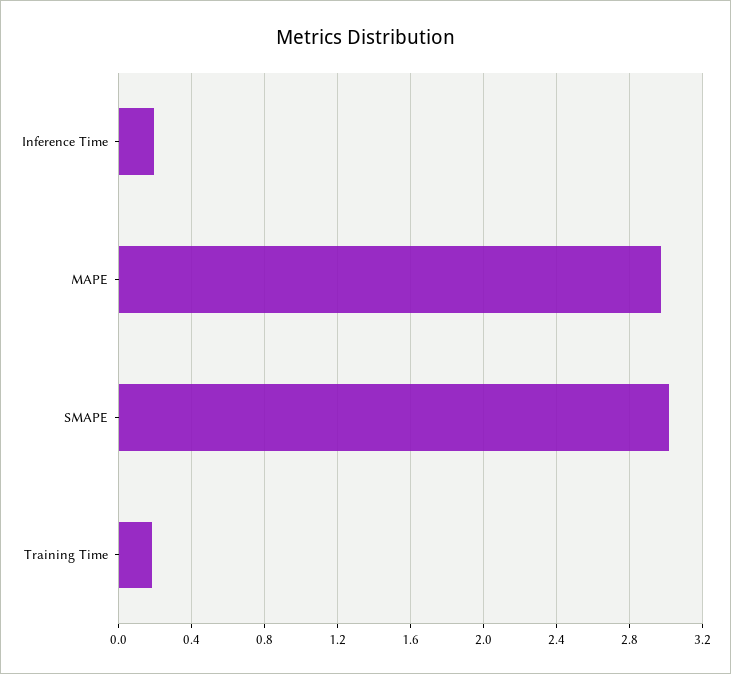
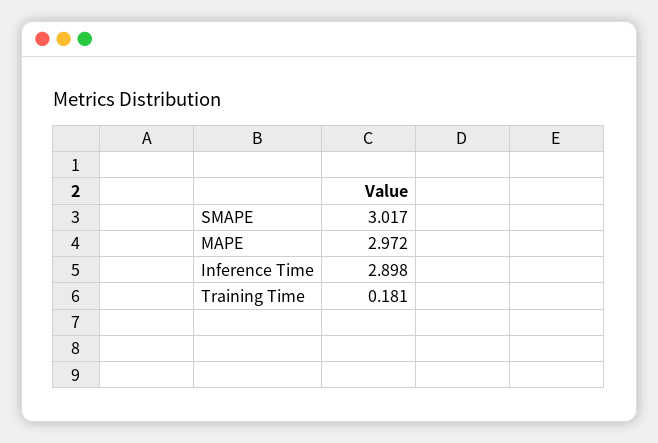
  {
-   "Inference Time": 0.2,
+   "Inference Time": 2.898,
    "MAPE": 2.972,
    "SMAPE": 3.017,
    "Training Time": 0.181
  }

